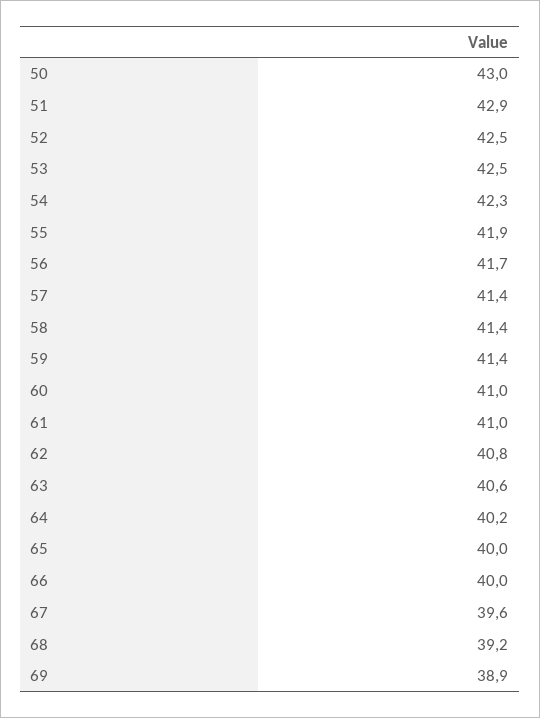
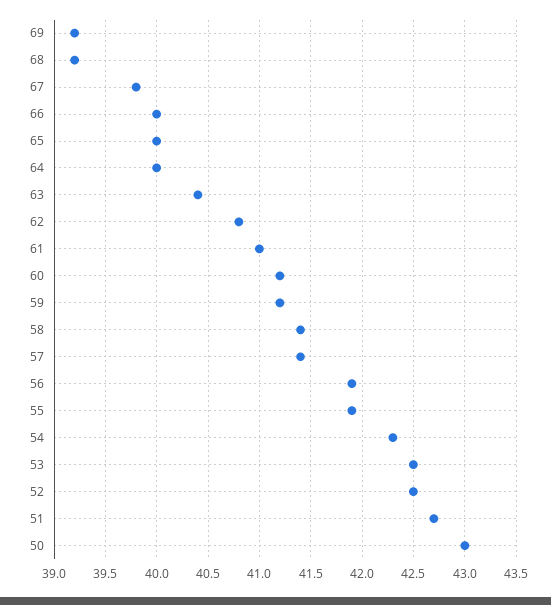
  {
    "50": 43,
-   "51": 42.9,
+   "51": 42.7,
    "52": 42.5,
    "53": 42.5,
    "54": 42.3,
    "55": 41.9,
-   "56": 41.7,
+   "56": 41.9,
    "57": 41.4,
    "58": 41.4,
-   "59": 41.4,
+   "59": 41.2,
-   "60": 41,
+   "60": 41.2,
    "61": 41,
    "62": 40.8,
-   "63": 40.6,
+   "63": 40.4,
-   "64": 40.2,
+   "64": 40,
    "65": 40,
    "66": 40,
-   "67": 39.6,
+   "67": 39.8,
    "68": 39.2,
-   "69": 38.9
+   "69": 39.2
  }

